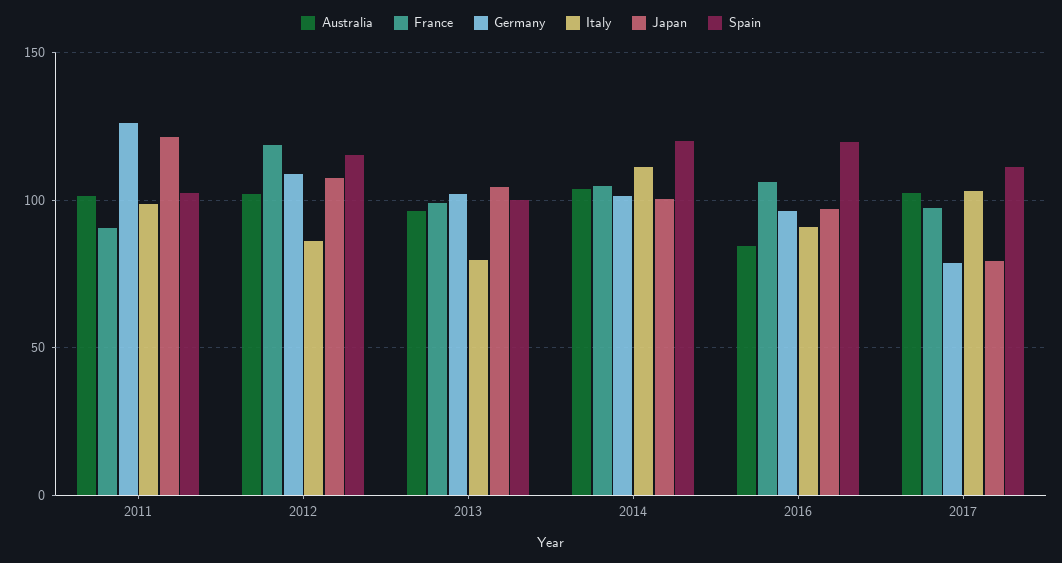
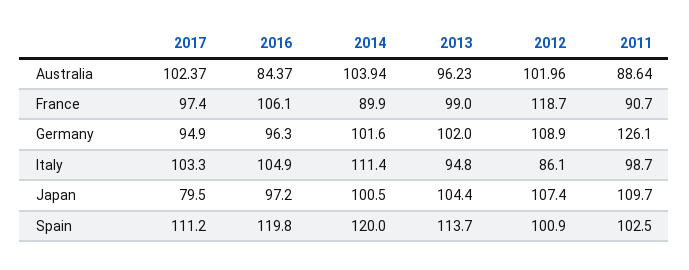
  {
    "Australia": {
-     "2011": 100,
+     "2011": 88.64,
      "2012": 101.96,
      "2013": 96.23,
      "2014": 103.94,
      "2016": 84.37,
      "2017": 102.37
    },
    "France": {
      "2011": 90.7,
      "2012": 118.7,
      "2013": 99,
-     "2014": 105,
+     "2014": 89.9,
      "2016": 106.1,
      "2017": 97.4
    },
    "Germany": {
      "2011": 126.1,
      "2012": 108.9,
      "2013": 102,
      "2014": 101.6,
      "2016": 96.3,
-     "2017": 80
+     "2017": 94.9
    },
    "Italy": {
      "2011": 98.7,
      "2012": 86.1,
-     "2013": 80,
+     "2013": 94.8,
      "2014": 111.4,
-     "2016": 90,
+     "2016": 104.9,
      "2017": 103.3
    },
    "Japan": {
-     "2011": 120,
+     "2011": 109.7,
      "2012": 107.4,
      "2013": 104.4,
      "2014": 100.5,
      "2016": 97.2,
      "2017": 79.5
    },
    "Spain": {
      "2011": 102.5,
-     "2012": 115,
+     "2012": 100.9,
-     "2013": 100,
+     "2013": 113.7,
      "2014": 120,
      "2016": 119.8,
      "2017": 111.2
    }
  }

